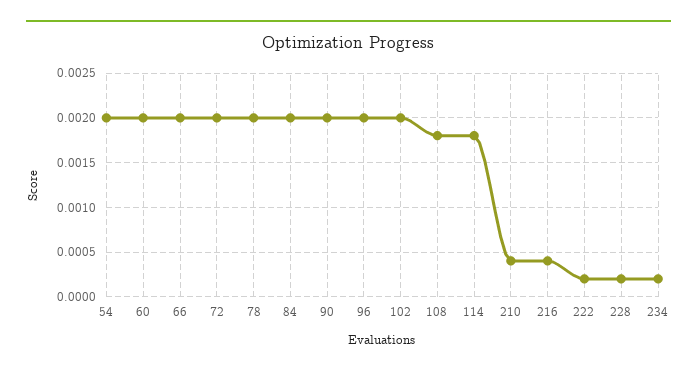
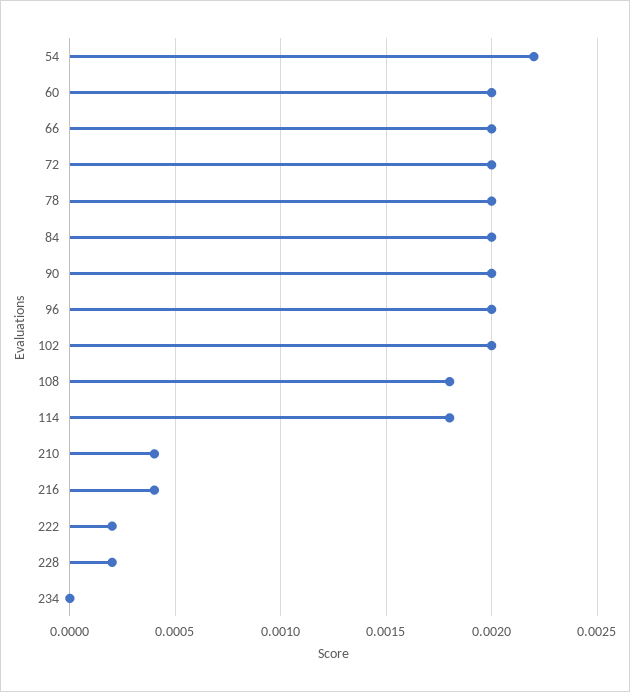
  {
-   "54": 0.002,
+   "54": 0.0022,
    "60": 0.002,
    "66": 0.002,
    "72": 0.002,
    "78": 0.002,
    "84": 0.002,
    "90": 0.002,
    "96": 0.002,
    "102": 0.002,
    "108": 0.0018,
    "114": 0.0018,
    "210": 0.0004,
    "216": 0.0004,
    "222": 0.0002,
    "228": 0.0002,
-   "234": 0.0002
+   "234": 0
  }

